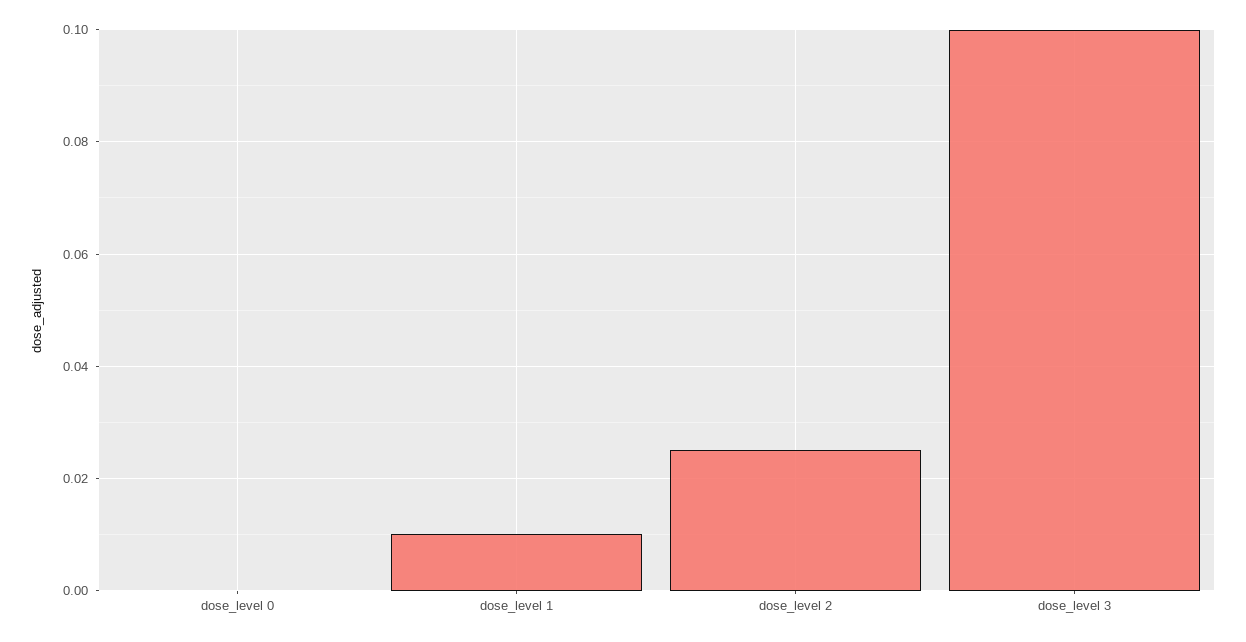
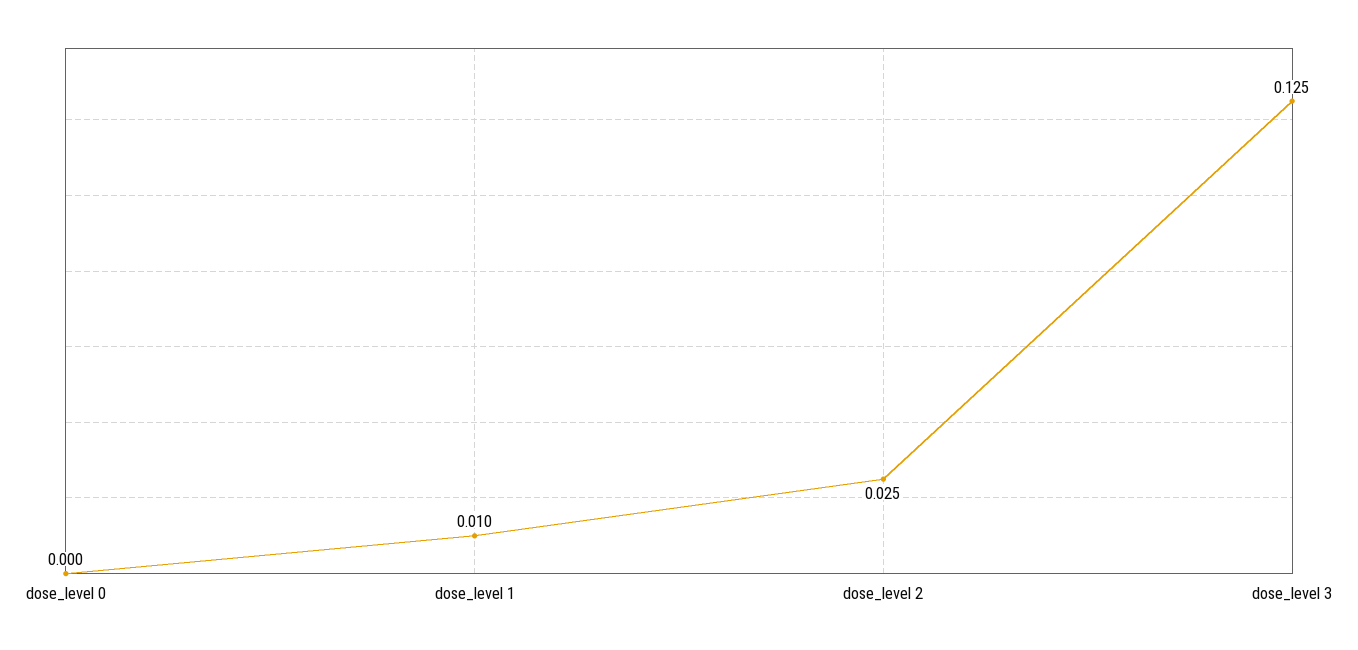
  {
    "dose_level 0": 0,
    "dose_level 1": 0.01,
    "dose_level 2": 0.025,
-   "dose_level 3": 0.1
+   "dose_level 3": 0.125
  }

